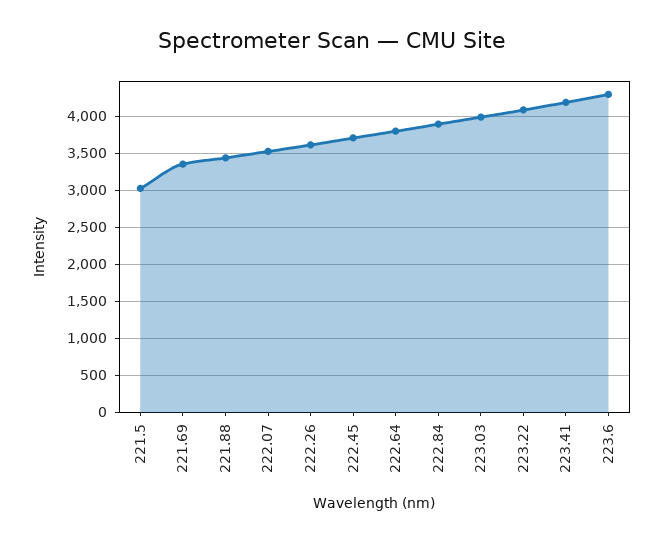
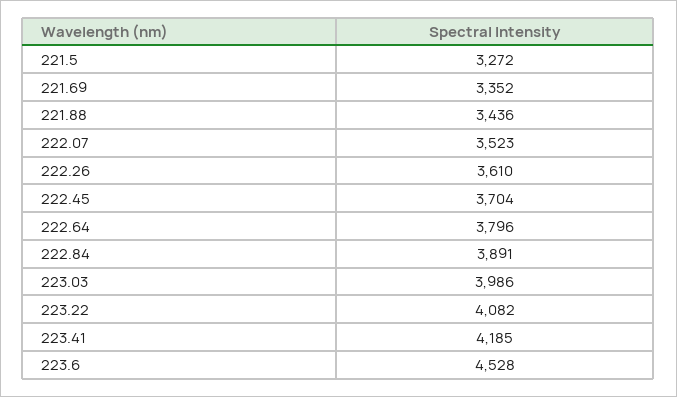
  {
-   "221.5": 3000,
+   "221.5": 3272,
    "221.69": 3352,
    "221.88": 3436,
    "222.07": 3523,
    "222.26": 3610,
    "222.45": 3704,
    "222.64": 3796,
    "222.84": 3891,
    "223.03": 3986,
    "223.22": 4082,
    "223.41": 4185,
-   "223.6": 4300
+   "223.6": 4528
  }

